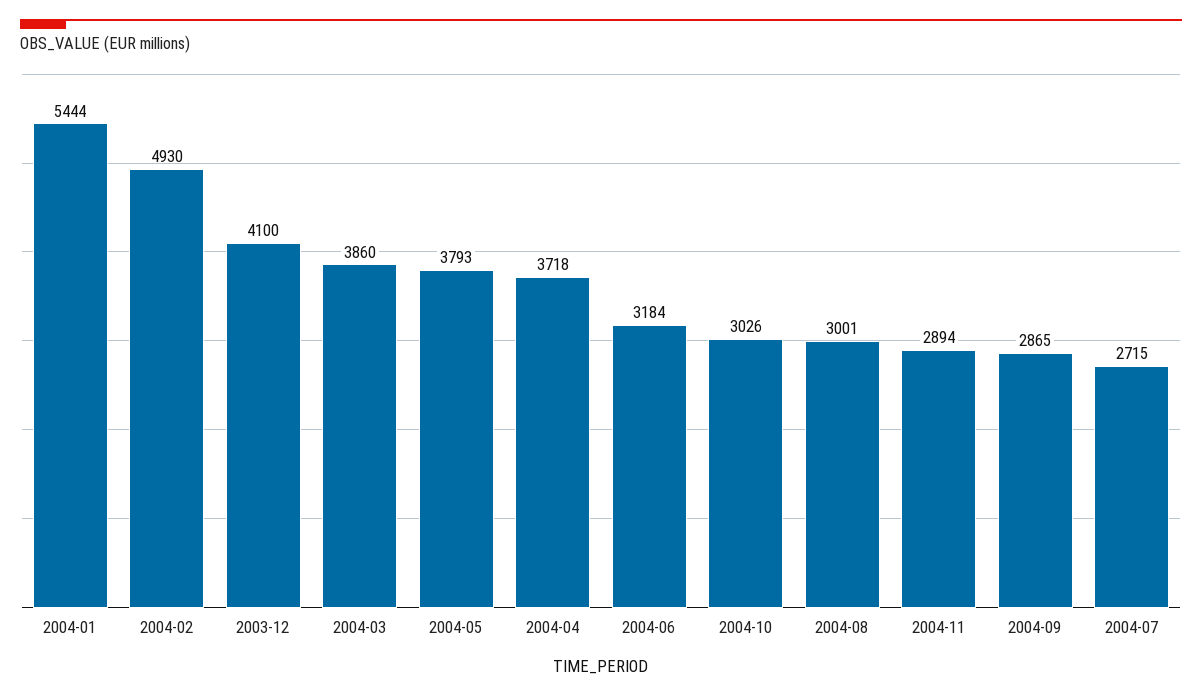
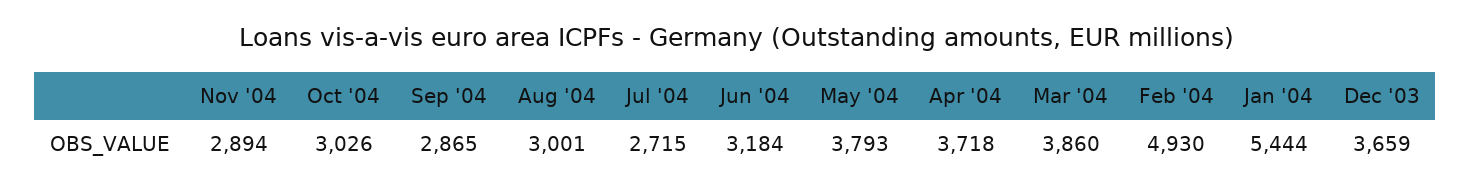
  {
    "2004-01": 5444,
    "2004-02": 4930,
-   "2003-12": 4100,
+   "2003-12": 3659,
    "2004-03": 3860,
    "2004-05": 3793,
    "2004-04": 3718,
    "2004-06": 3184,
    "2004-10": 3026,
    "2004-08": 3001,
    "2004-11": 2894,
    "2004-09": 2865,
    "2004-07": 2715
  }

